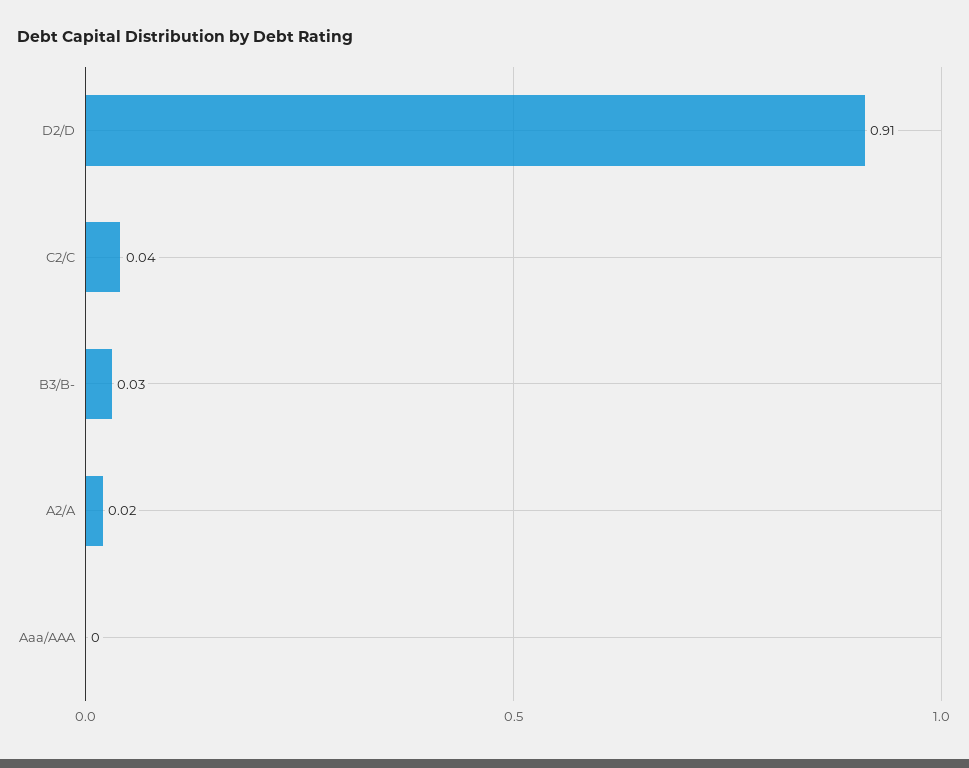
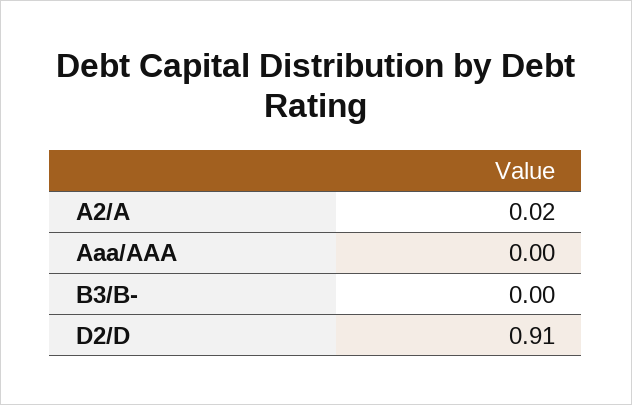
  {
    "D2/D": 0.91,
-   "C2/C": 0.04,
-   "B3/B-": 0.03,
+   "B3/B-": 0,
    "A2/A": 0.02,
    "Aaa/AAA": 0
  }

